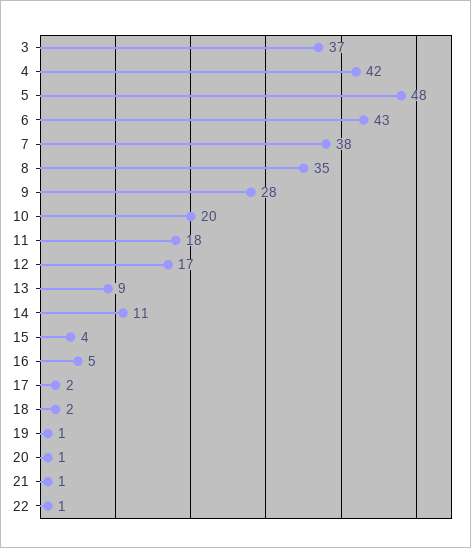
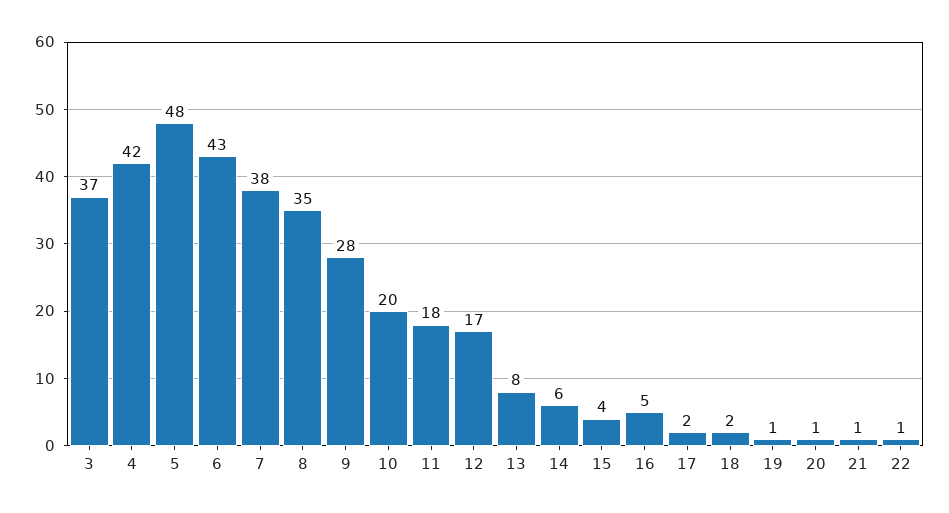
  {
    "3": 37,
    "4": 42,
    "5": 48,
    "6": 43,
    "7": 38,
    "8": 35,
    "9": 28,
    "10": 20,
    "11": 18,
    "12": 17,
-   "13": 9,
+   "13": 8,
-   "14": 11,
+   "14": 6,
    "15": 4,
    "16": 5,
    "17": 2,
    "18": 2,
    "19": 1,
    "20": 1,
    "21": 1,
    "22": 1
  }

